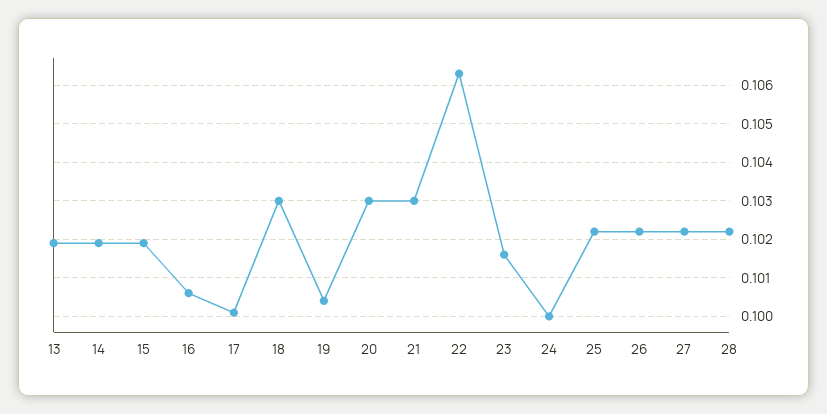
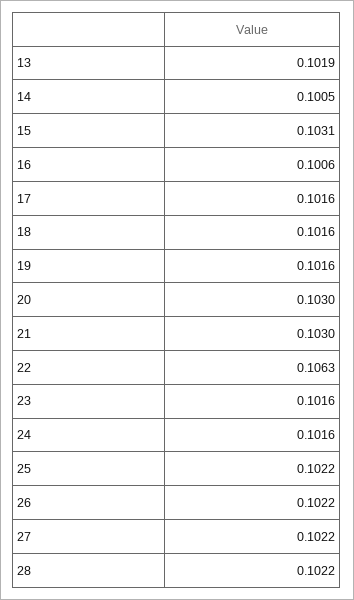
  {
    "13": 0.1019,
-   "14": 0.102,
+   "14": 0.1005,
-   "15": 0.102,
+   "15": 0.1031,
    "16": 0.1006,
-   "17": 0.1,
+   "17": 0.1016,
-   "18": 0.103,
+   "18": 0.1016,
-   "19": 0.1005,
+   "19": 0.1016,
    "20": 0.103,
    "21": 0.103,
    "22": 0.1063,
    "23": 0.1016,
-   "24": 0.1,
+   "24": 0.1016,
    "25": 0.1022,
    "26": 0.1022,
    "27": 0.1022,
    "28": 0.1022
  }

